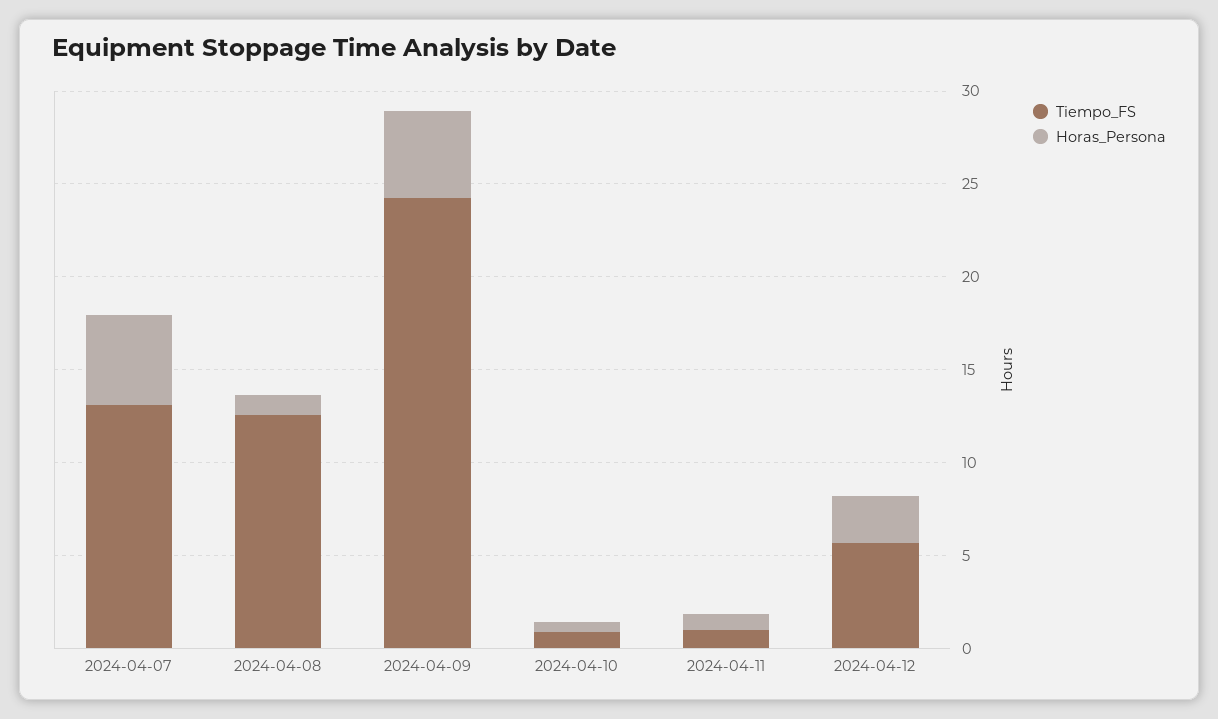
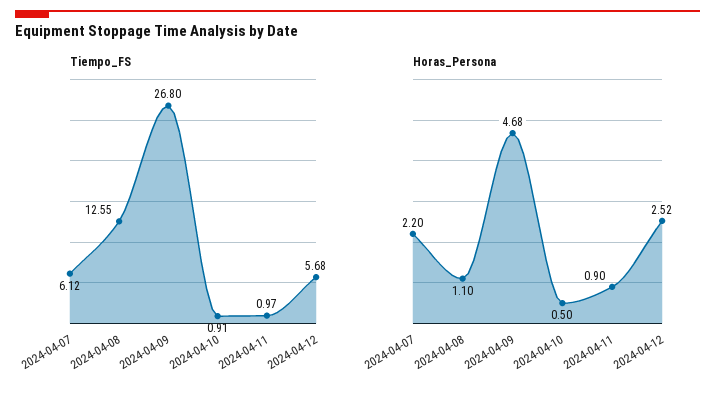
  {
    "Tiempo_FS": {
-     "2024-04-07": 13,
+     "2024-04-07": 6.12,
      "2024-04-08": 12.55,
-     "2024-04-09": 24,
+     "2024-04-09": 26.8,
      "2024-04-10": 0.91,
      "2024-04-11": 0.97,
      "2024-04-12": 5.68
    },
    "Horas_Persona": {
-     "2024-04-07": 5,
+     "2024-04-07": 2.2,
      "2024-04-08": 1.1,
      "2024-04-09": 4.68,
      "2024-04-10": 0.5,
      "2024-04-11": 0.9,
      "2024-04-12": 2.52
    }
  }

